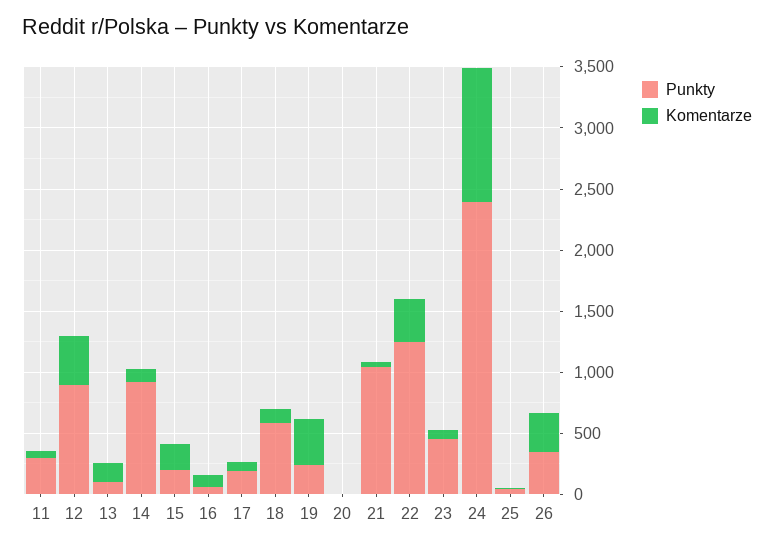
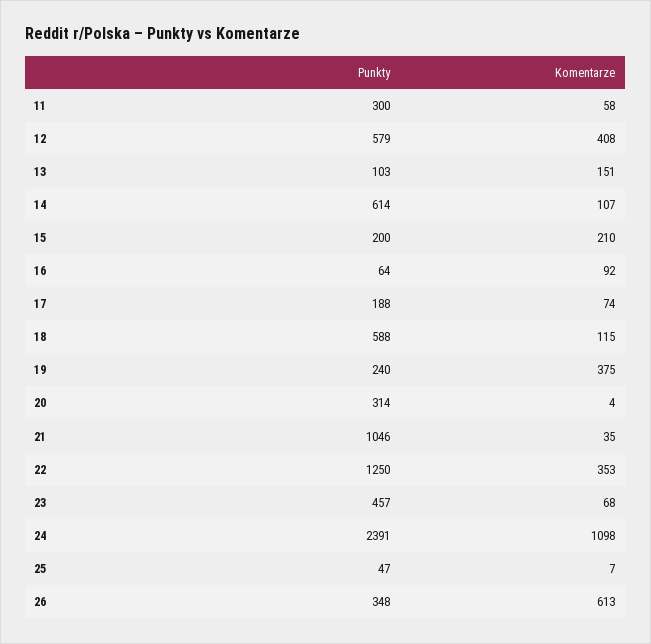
  {
    "Punkty": {
      "11": 300,
-     "12": 900,
+     "12": 579,
      "13": 103,
-     "14": 900,
+     "14": 614,
      "15": 200,
      "16": 64,
      "17": 188,
      "18": 588,
      "19": 240,
-     "20": 0,
+     "20": 314,
      "21": 1046,
      "22": 1250,
      "23": 457,
      "24": 2391,
      "25": 47,
      "26": 348
    },
    "Komentarze": {
      "11": 58,
      "12": 408,
      "13": 151,
      "14": 107,
      "15": 210,
      "16": 92,
      "17": 74,
      "18": 115,
      "19": 375,
      "20": 4,
      "21": 35,
      "22": 353,
      "23": 68,
      "24": 1098,
      "25": 7,
-     "26": 300
+     "26": 613
    }
  }

